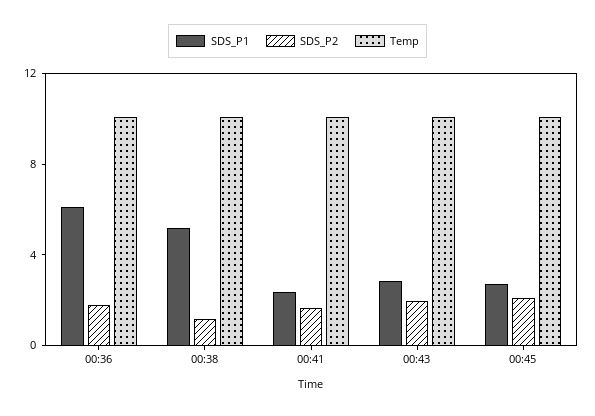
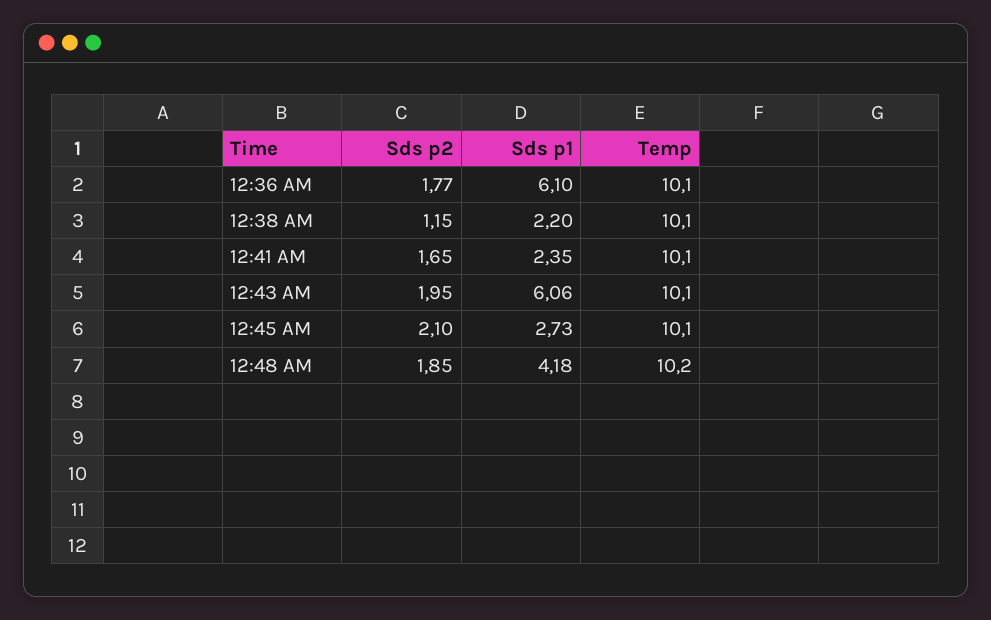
  {
    "SDS_P1": {
      "00:36": 6.1,
-     "00:38": 5,
+     "00:38": 2.2,
      "00:41": 2.35,
-     "00:43": 3,
+     "00:43": 6.06,
-     "00:45": 2.73
+     "00:45": 2.73,
+     "12:48 AM": 4.18
    },
    "SDS_P2": {
      "00:36": 1.77,
      "00:38": 1.15,
      "00:41": 1.65,
      "00:43": 1.95,
-     "00:45": 2.1
+     "00:45": 2.1,
+     "12:48 AM": 1.85
    },
    "Temp": {
      "00:36": 10.1,
      "00:38": 10.1,
      "00:41": 10.1,
      "00:43": 10.1,
-     "00:45": 10.1
+     "00:45": 10.1,
+     "12:48 AM": 10.2
    }
  }

